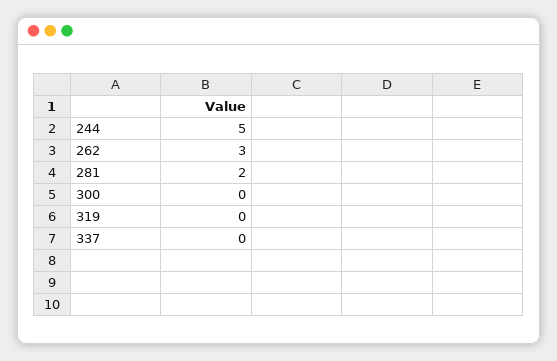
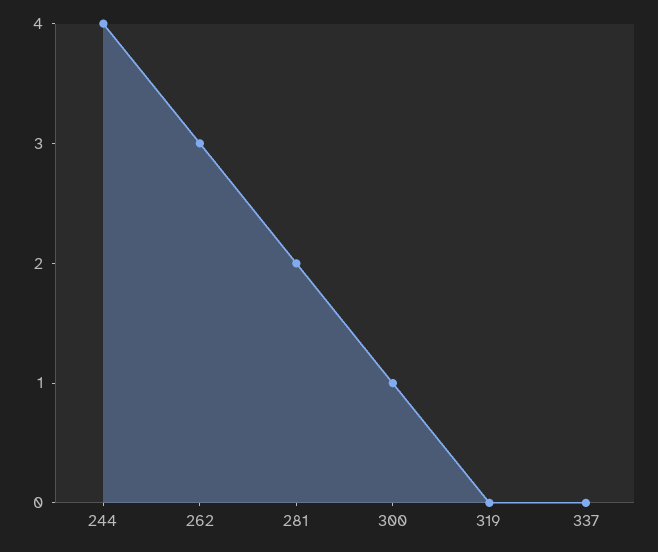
  {
-   "244": 5,
+   "244": 4,
    "262": 3,
    "281": 2,
-   "300": 0,
+   "300": 1,
    "319": 0,
    "337": 0
  }

